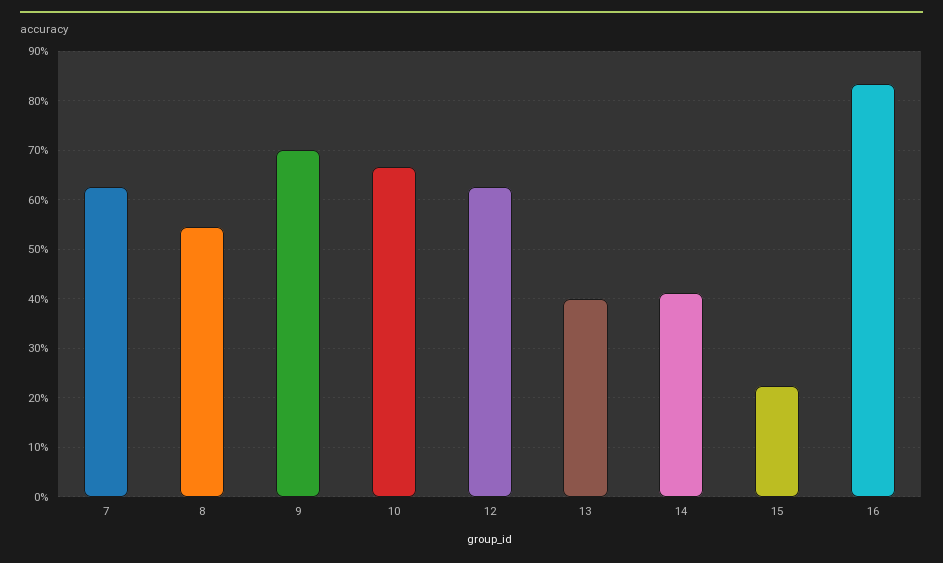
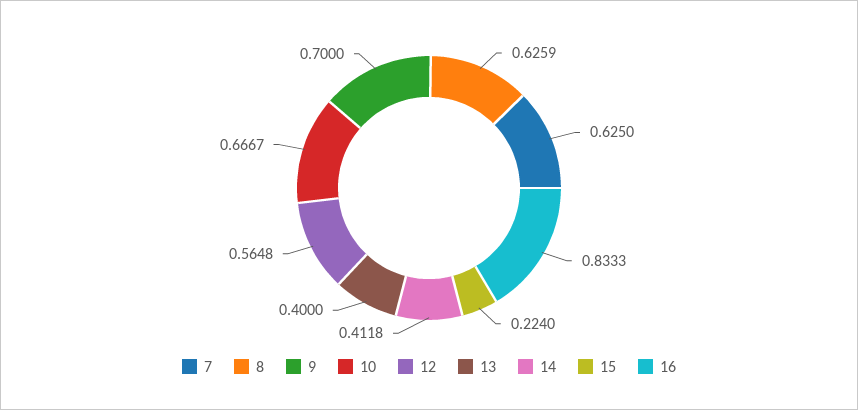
  {
    "7": 0.625,
-   "8": 0.54,
+   "8": 0.6259,
    "9": 0.7,
    "10": 0.6667,
-   "12": 0.62,
+   "12": 0.5648,
    "13": 0.4,
    "14": 0.4118,
    "15": 0.224,
    "16": 0.8333
  }

